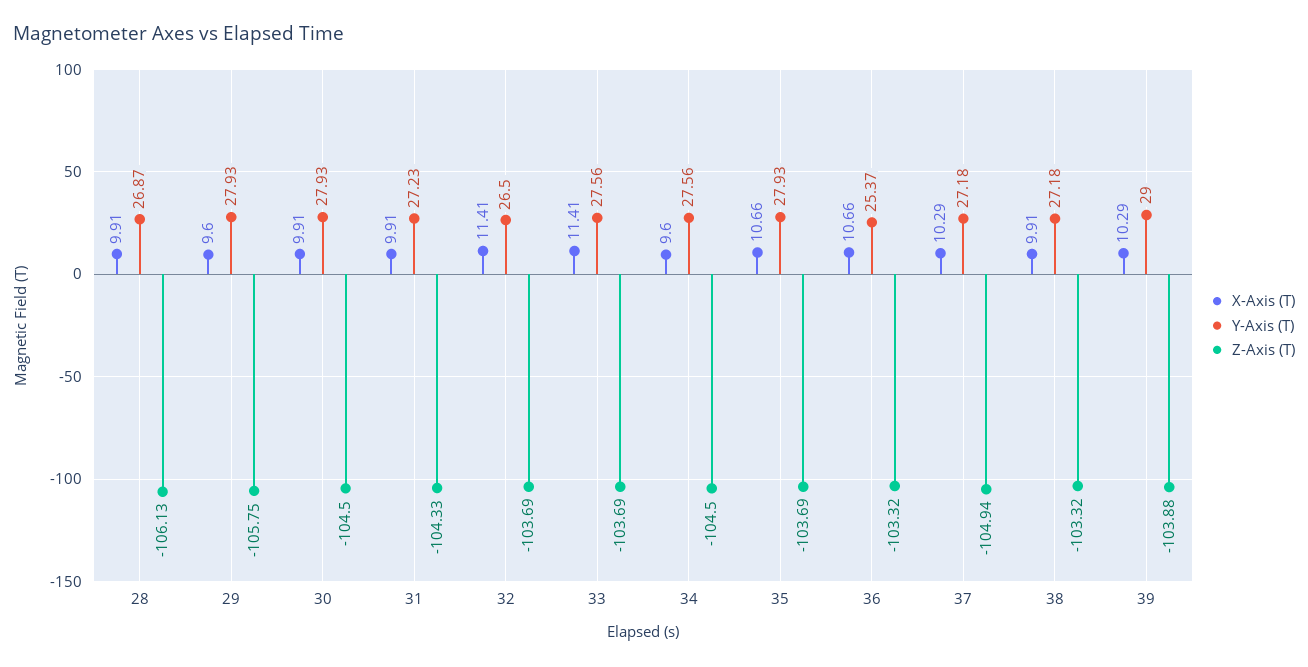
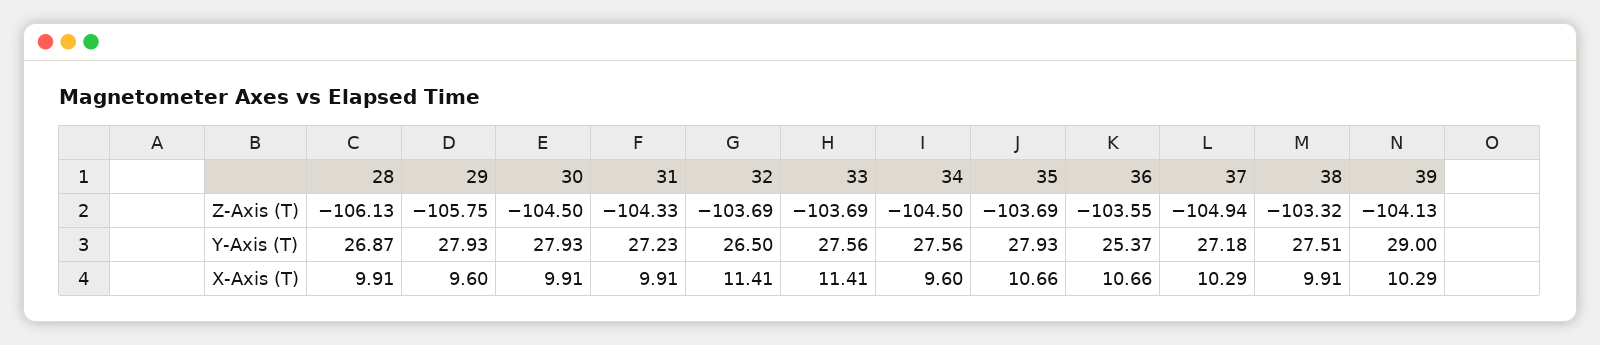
  {
    "X-Axis (T)": {
      "28": 9.91,
      "29": 9.6,
      "30": 9.91,
      "31": 9.91,
      "32": 11.41,
      "33": 11.41,
      "34": 9.6,
      "35": 10.66,
      "36": 10.66,
      "37": 10.29,
      "38": 9.91,
      "39": 10.29
    },
    "Y-Axis (T)": {
      "28": 26.87,
      "29": 27.93,
      "30": 27.93,
      "31": 27.23,
      "32": 26.5,
      "33": 27.56,
      "34": 27.56,
      "35": 27.93,
      "36": 25.37,
      "37": 27.18,
-     "38": 27.18,
+     "38": 27.51,
      "39": 29
    },
    "Z-Axis (T)": {
      "28": -106.13,
      "29": -105.75,
      "30": -104.5,
      "31": -104.33,
      "32": -103.69,
      "33": -103.69,
      "34": -104.5,
      "35": -103.69,
-     "36": -103.32,
+     "36": -103.55,
      "37": -104.94,
      "38": -103.32,
-     "39": -103.88
+     "39": -104.13
    }
  }

